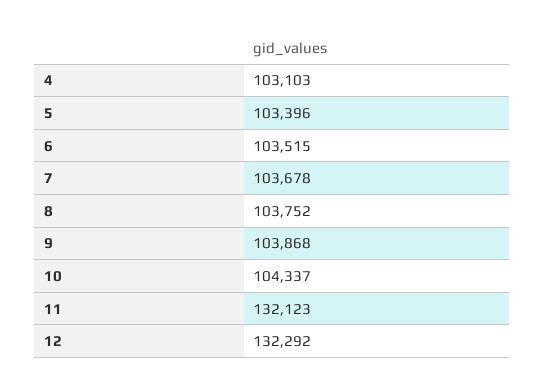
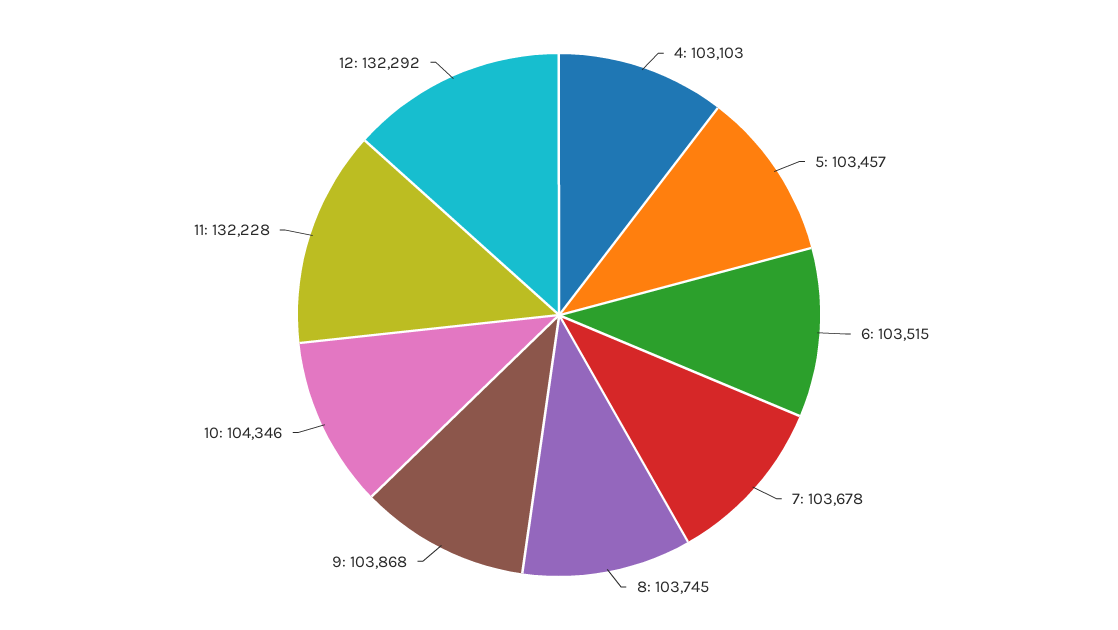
  {
    "4": 103103,
-   "5": 103396,
+   "5": 103457,
    "6": 103515,
    "7": 103678,
-   "8": 103752,
+   "8": 103745,
    "9": 103868,
-   "10": 104337,
+   "10": 104346,
-   "11": 132123,
+   "11": 132228,
    "12": 132292
  }

